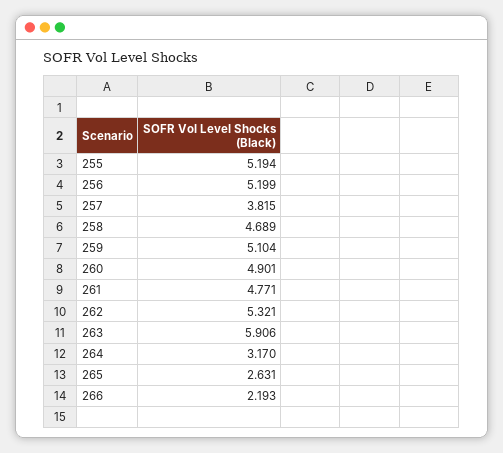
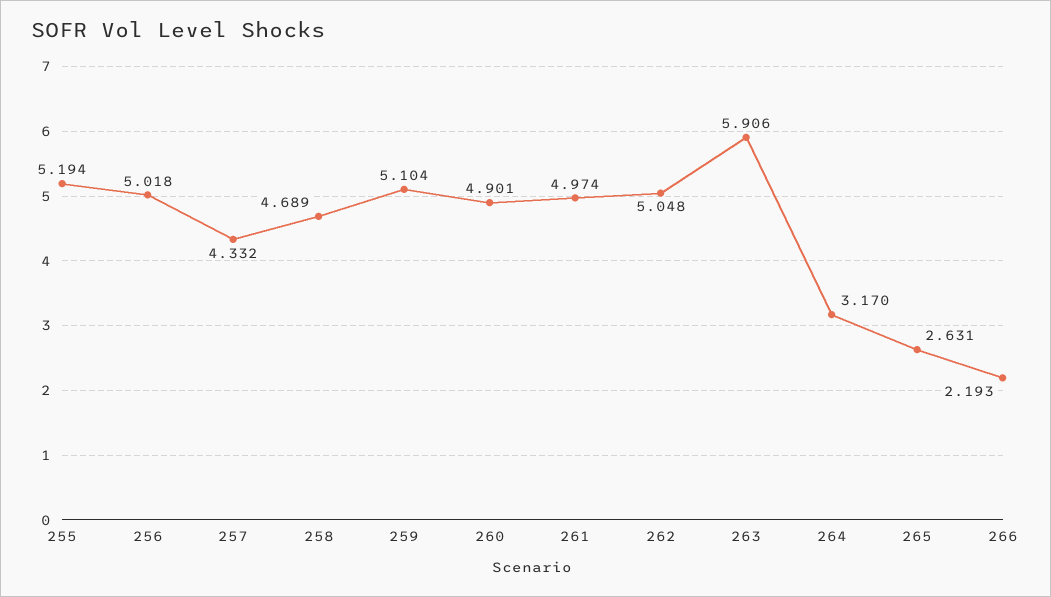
  {
    "255": 5.194,
-   "256": 5.199,
+   "256": 5.018,
-   "257": 3.815,
+   "257": 4.332,
    "258": 4.689,
    "259": 5.104,
    "260": 4.901,
-   "261": 4.771,
+   "261": 4.974,
-   "262": 5.321,
+   "262": 5.048,
    "263": 5.906,
    "264": 3.17,
    "265": 2.631,
    "266": 2.193
  }

